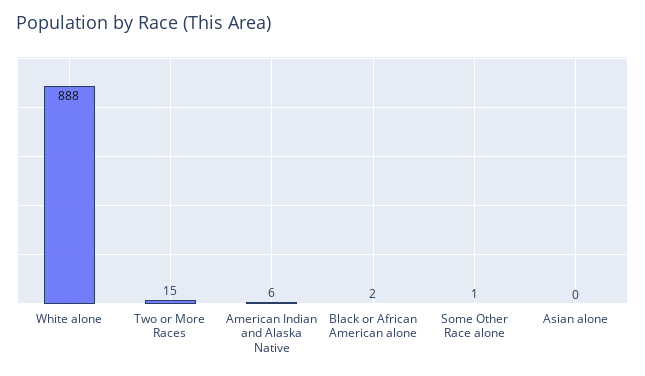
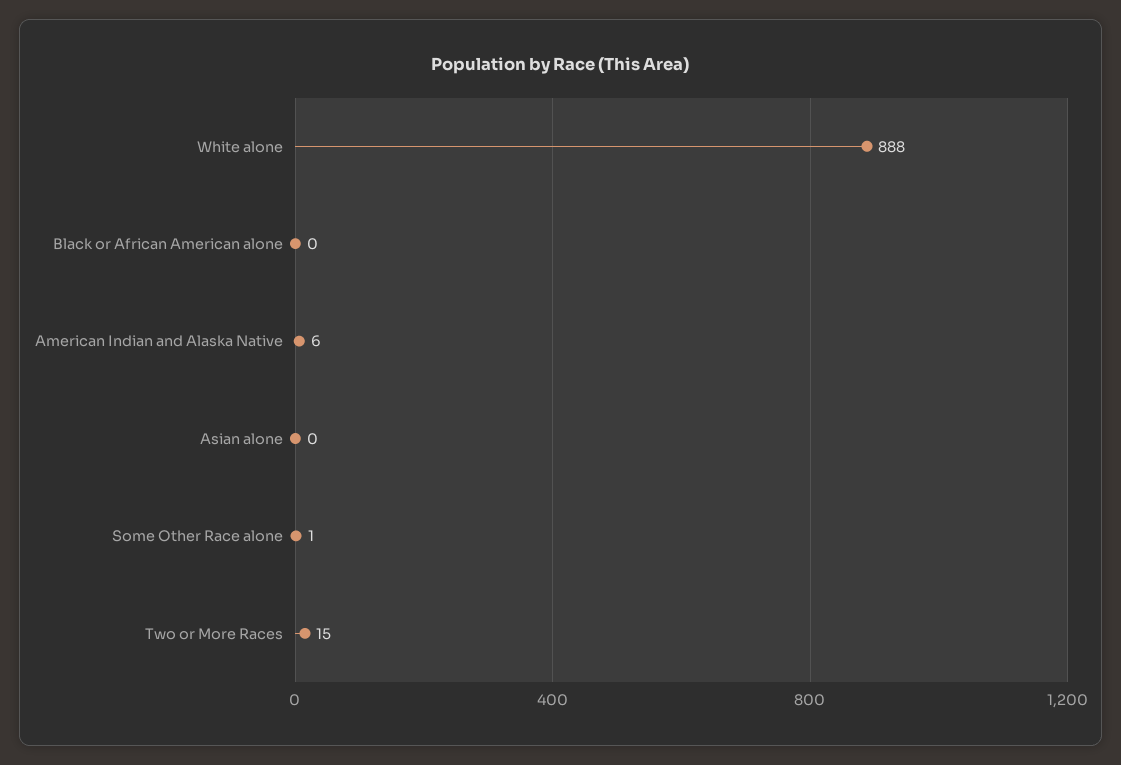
  {
    "White alone": 888,
    "Two or More Races": 15,
    "American Indian and Alaska Native": 6,
-   "Black or African American alone": 2,
+   "Black or African American alone": 0,
    "Some Other Race alone": 1,
    "Asian alone": 0
  }

